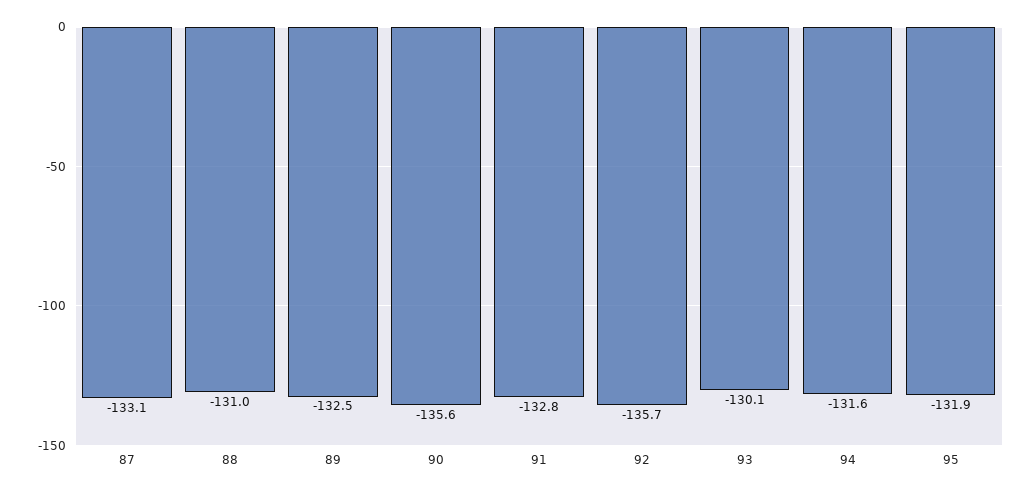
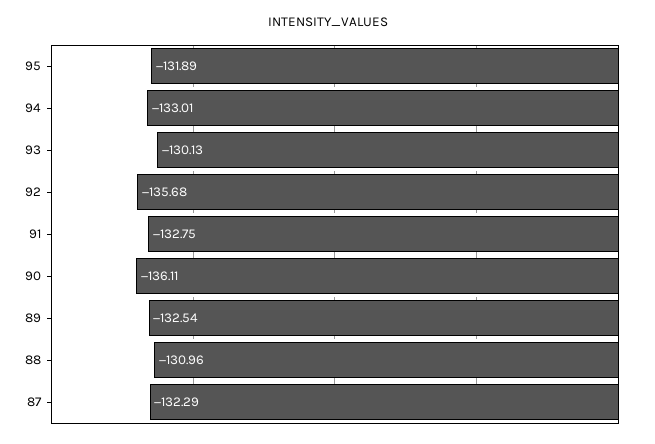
  {
-   "87": -133.1,
+   "87": -132.29,
    "88": -130.96,
    "89": -132.54,
-   "90": -135.6,
+   "90": -136.11,
    "91": -132.75,
    "92": -135.68,
    "93": -130.13,
-   "94": -131.6,
+   "94": -133.01,
    "95": -131.89
  }

